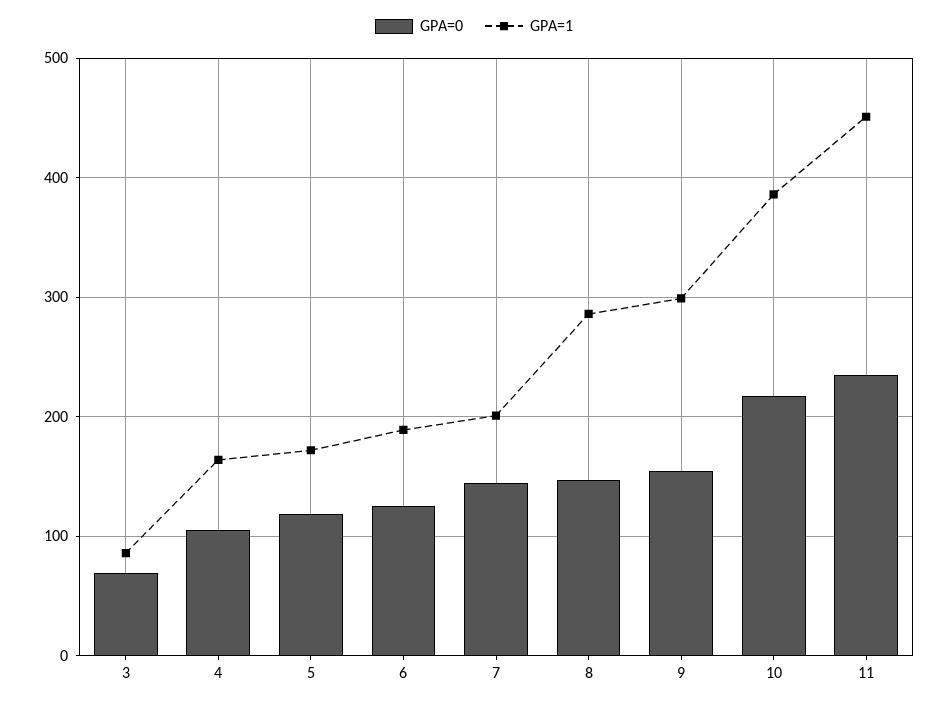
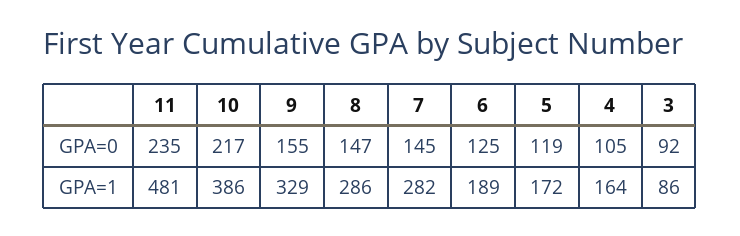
  {
    "GPA=0": {
-     "3": 70,
+     "3": 92,
      "4": 105,
      "5": 119,
      "6": 125,
      "7": 145,
      "8": 147,
      "9": 155,
      "10": 217,
      "11": 235
    },
    "GPA=1": {
      "3": 86,
      "4": 164,
      "5": 172,
      "6": 189,
-     "7": 200,
+     "7": 282,
      "8": 286,
-     "9": 300,
+     "9": 329,
      "10": 386,
-     "11": 450
+     "11": 481
    }
  }

